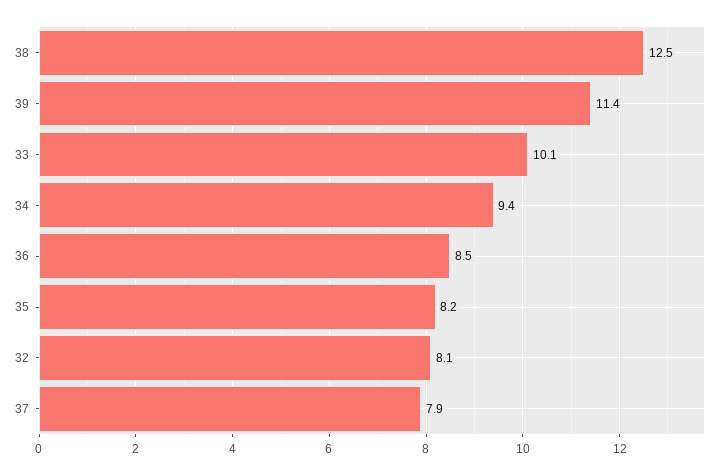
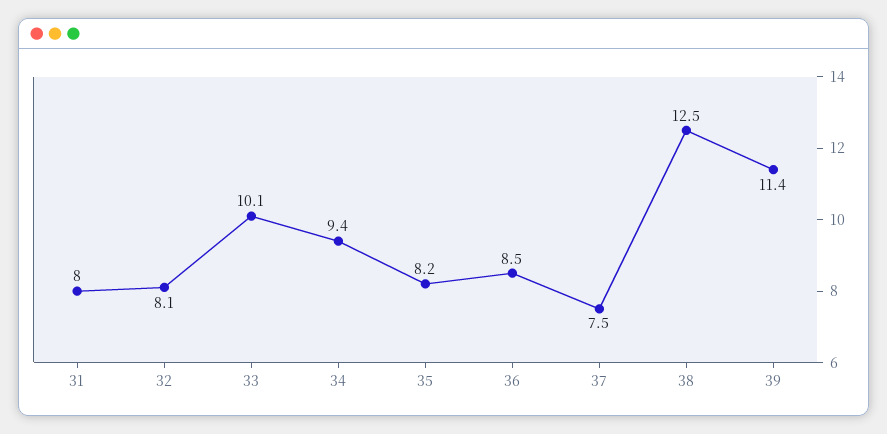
  {
    "38": 12.5,
    "39": 11.4,
    "33": 10.1,
    "34": 9.4,
    "36": 8.5,
    "35": 8.2,
    "32": 8.1,
-   "37": 7.9
+   "37": 7.5,
+   "31": 8
  }

